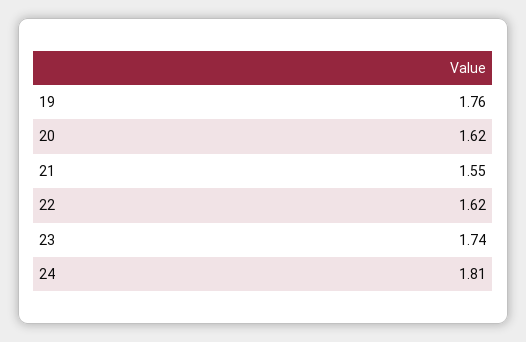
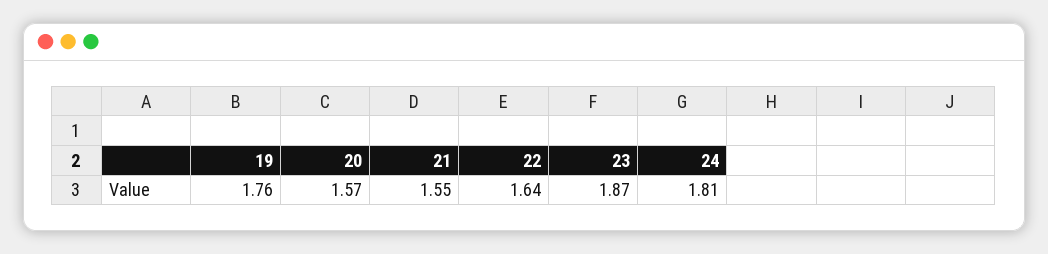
  {
    "19": 1.76,
-   "20": 1.62,
+   "20": 1.57,
    "21": 1.55,
-   "22": 1.62,
+   "22": 1.64,
-   "23": 1.74,
+   "23": 1.87,
    "24": 1.81
  }

